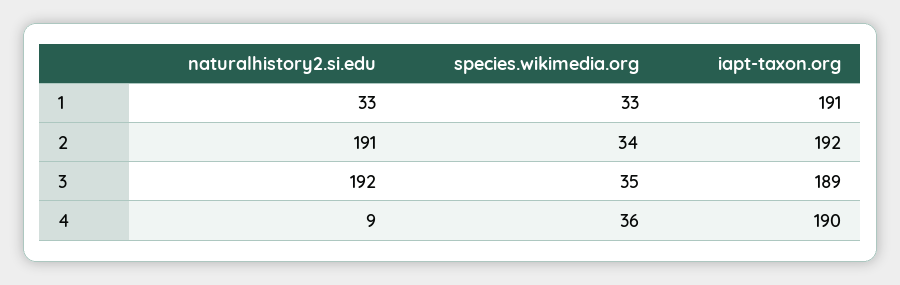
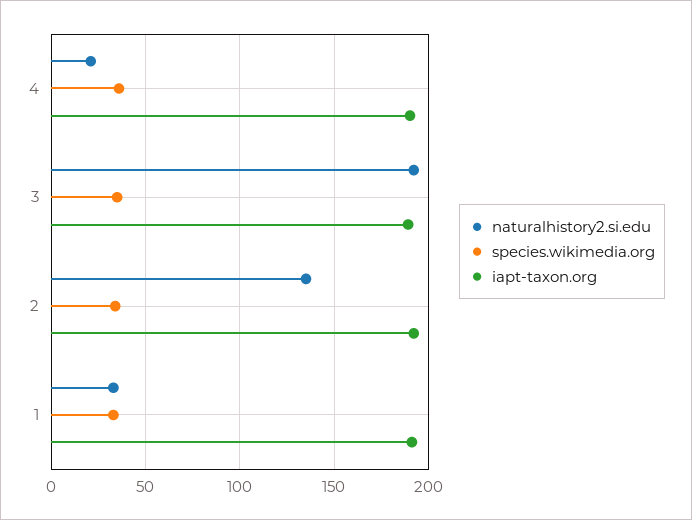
  {
    "naturalhistory2.si.edu": {
      "1": 33,
-     "2": 191,
+     "2": 135,
      "3": 192,
-     "4": 9
+     "4": 20
    },
    "species.wikimedia.org": {
      "1": 33,
      "2": 34,
      "3": 35,
      "4": 36
    },
    "iapt-taxon.org": {
      "1": 191,
      "2": 192,
      "3": 189,
      "4": 190
    }
  }

